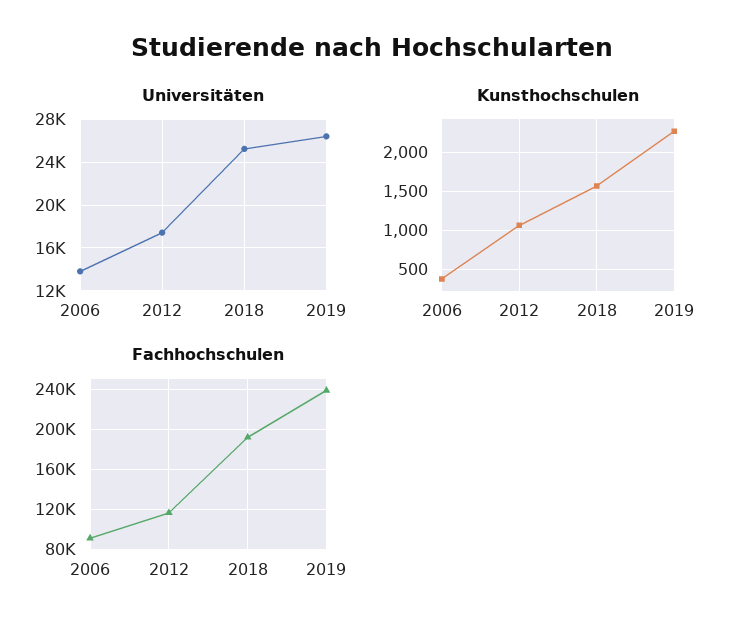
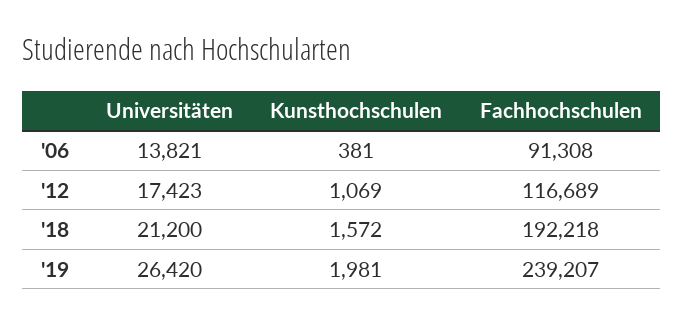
  {
    "Universitäten": {
      "2006": 13821,
      "2012": 17423,
-     "2018": 25000,
+     "2018": 21200,
      "2019": 26420
    },
    "Kunsthochschulen": {
      "2006": 381,
      "2012": 1069,
      "2018": 1572,
-     "2019": 2300
+     "2019": 1981
    },
    "Fachhochschulen": {
      "2006": 91308,
      "2012": 116689,
      "2018": 192218,
      "2019": 239207
    }
  }

